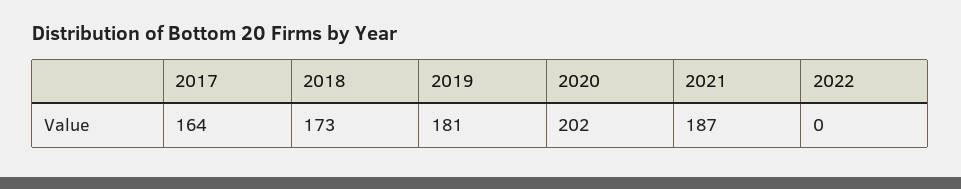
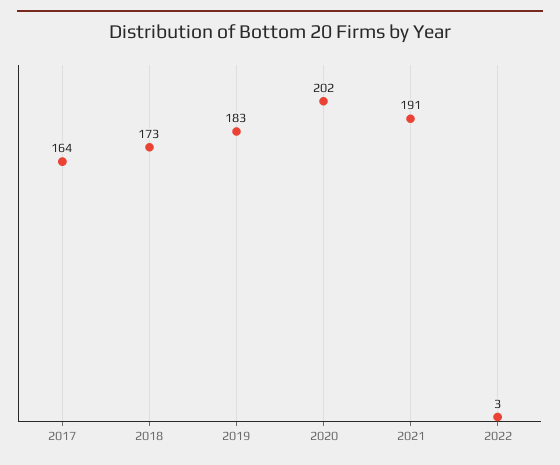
  {
    "2017": 164,
    "2018": 173,
-   "2019": 181,
+   "2019": 183,
    "2020": 202,
-   "2021": 187,
+   "2021": 191,
-   "2022": 0
+   "2022": 3
  }

